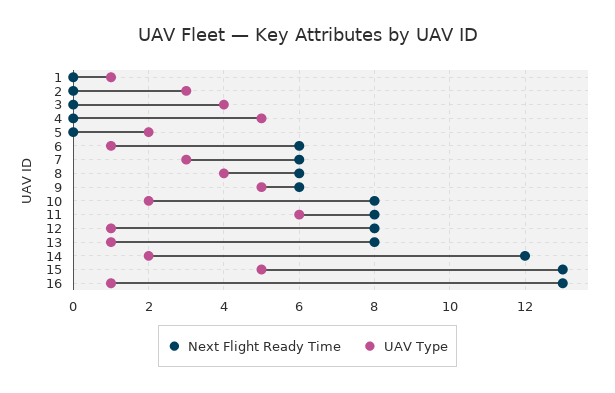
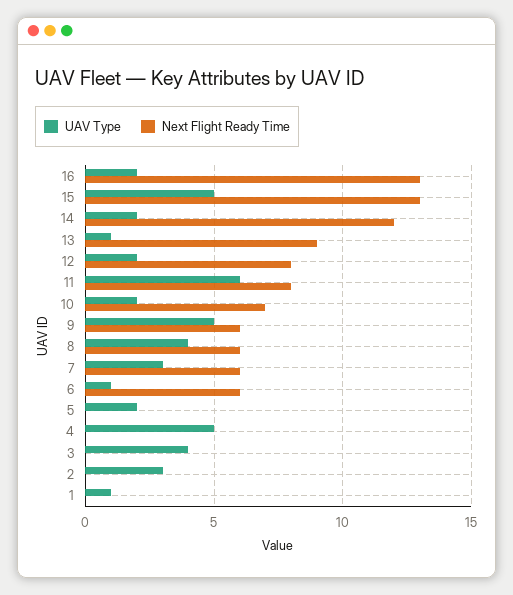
  {
    "Next Flight Ready Time": {
      "1": 0,
      "2": 0,
      "3": 0,
      "4": 0,
      "5": 0,
      "6": 6,
      "7": 6,
      "8": 6,
      "9": 6,
-     "10": 8,
+     "10": 7,
      "11": 8,
      "12": 8,
-     "13": 8,
+     "13": 9,
      "14": 12,
      "15": 13,
      "16": 13
    },
    "UAV Type": {
      "1": 1,
      "2": 3,
      "3": 4,
      "4": 5,
      "5": 2,
      "6": 1,
      "7": 3,
      "8": 4,
      "9": 5,
      "10": 2,
      "11": 6,
-     "12": 1,
+     "12": 2,
      "13": 1,
      "14": 2,
      "15": 5,
-     "16": 1
+     "16": 2
    }
  }

